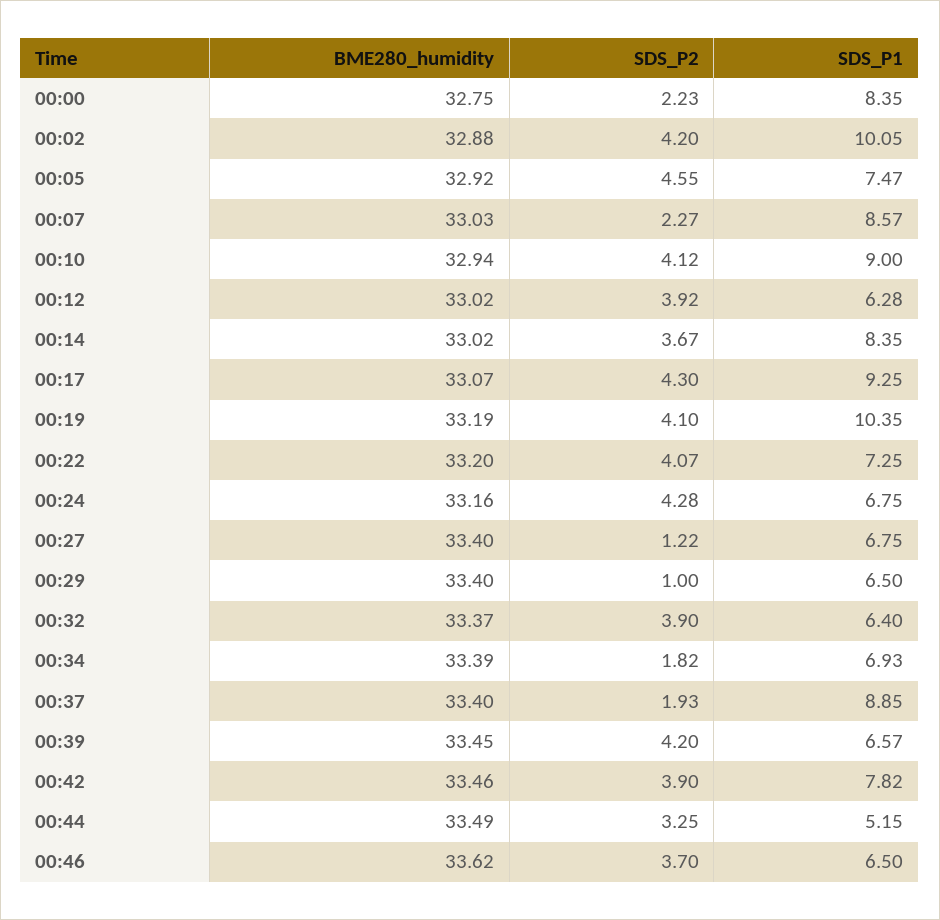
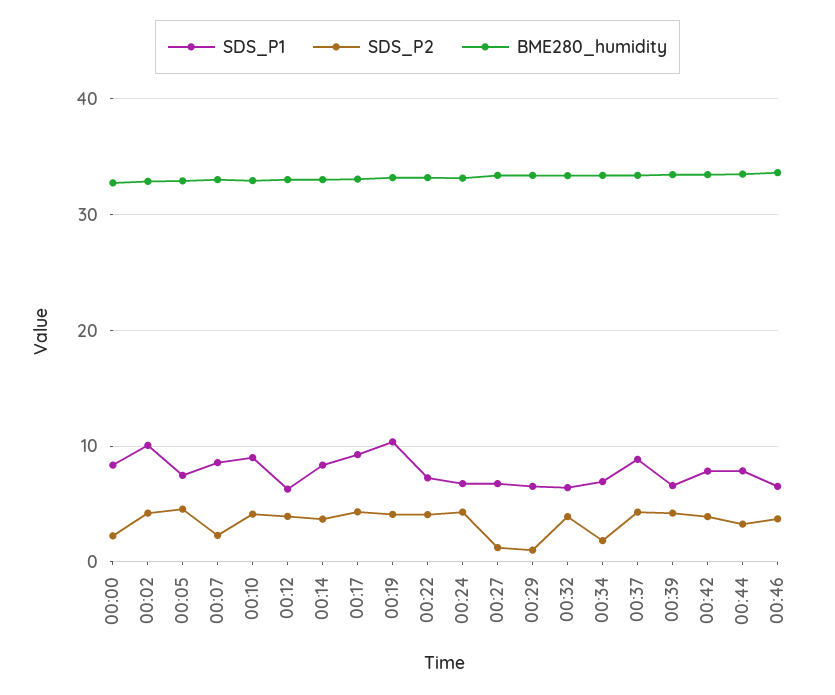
  {
    "BME280_humidity": {
      "00:00": 32.75,
      "00:02": 32.88,
      "00:05": 32.92,
      "00:07": 33.03,
      "00:10": 32.94,
      "00:12": 33.02,
      "00:14": 33.02,
      "00:17": 33.07,
      "00:19": 33.19,
      "00:22": 33.2,
      "00:24": 33.16,
      "00:27": 33.4,
      "00:29": 33.4,
      "00:32": 33.37,
      "00:34": 33.39,
      "00:37": 33.4,
      "00:39": 33.45,
      "00:42": 33.46,
      "00:44": 33.49,
      "00:46": 33.62
    },
    "SDS_P2": {
      "00:00": 2.23,
      "00:02": 4.2,
      "00:05": 4.55,
      "00:07": 2.27,
      "00:10": 4.12,
      "00:12": 3.92,
      "00:14": 3.67,
      "00:17": 4.3,
      "00:19": 4.1,
      "00:22": 4.07,
      "00:24": 4.28,
      "00:27": 1.22,
      "00:29": 1,
      "00:32": 3.9,
      "00:34": 1.82,
-     "00:37": 1.93,
+     "00:37": 4,
      "00:39": 4.2,
      "00:42": 3.9,
      "00:44": 3.25,
      "00:46": 3.7
    },
    "SDS_P1": {
      "00:00": 8.35,
      "00:02": 10.05,
      "00:05": 7.47,
      "00:07": 8.57,
      "00:10": 9,
      "00:12": 6.28,
      "00:14": 8.35,
      "00:17": 9.25,
      "00:19": 10.35,
      "00:22": 7.25,
      "00:24": 6.75,
      "00:27": 6.75,
      "00:29": 6.5,
      "00:32": 6.4,
      "00:34": 6.93,
      "00:37": 8.85,
      "00:39": 6.57,
      "00:42": 7.82,
-     "00:44": 5.15,
+     "00:44": 8,
      "00:46": 6.5
    }
  }

